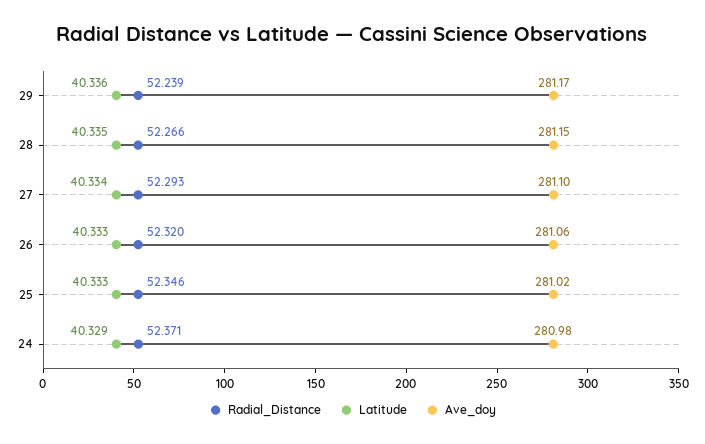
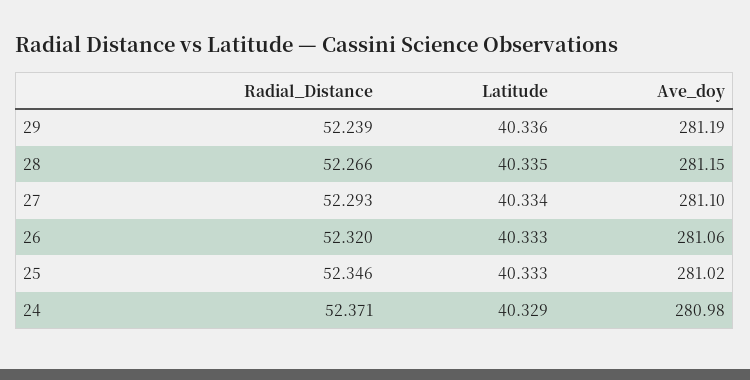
  {
    "Radial_Distance": {
      "29": 52.239,
      "28": 52.266,
      "27": 52.293,
      "26": 52.32,
      "25": 52.346,
      "24": 52.371
    },
    "Latitude": {
      "29": 40.336,
      "28": 40.335,
      "27": 40.334,
      "26": 40.333,
      "25": 40.333,
      "24": 40.329
    },
    "Ave_doy": {
-     "29": 281.17,
+     "29": 281.19,
      "28": 281.15,
      "27": 281.1,
      "26": 281.06,
      "25": 281.02,
      "24": 280.98
    }
  }

